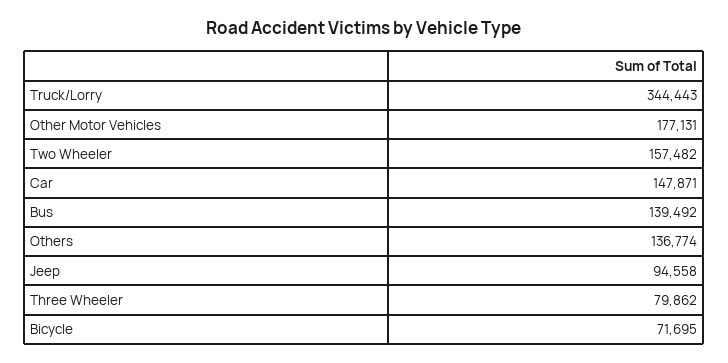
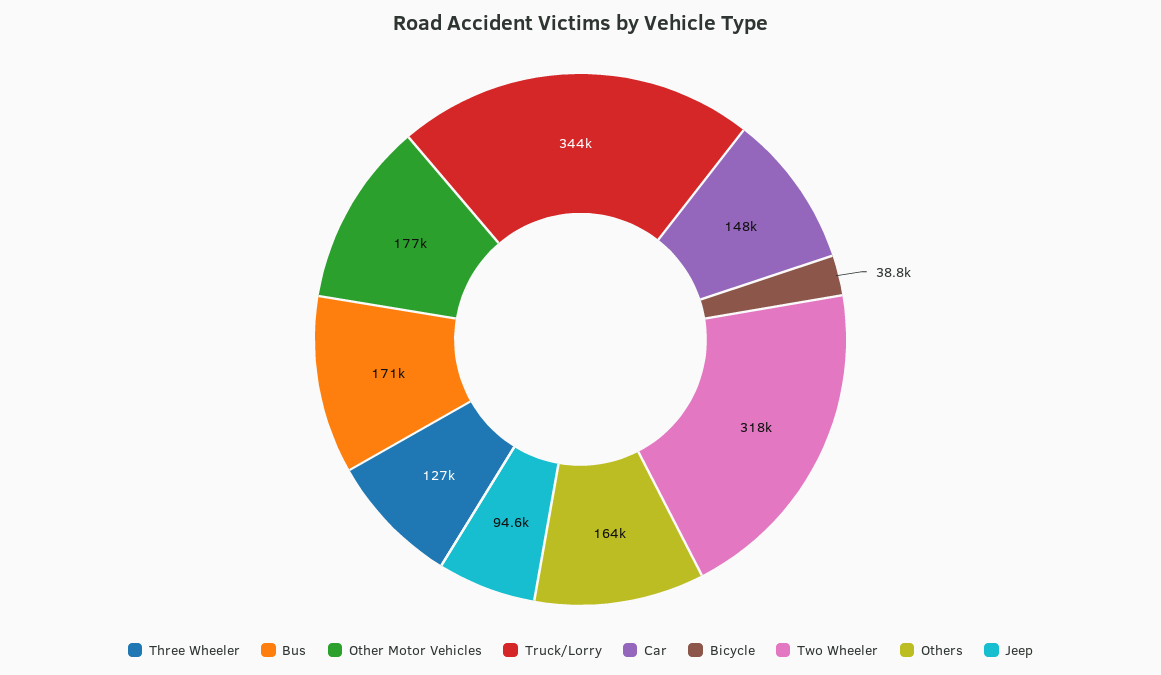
  {
    "Truck/Lorry": 344443,
    "Other Motor Vehicles": 177131,
-   "Two Wheeler": 157482,
+   "Two Wheeler": 318000,
    "Car": 147871,
-   "Bus": 139492,
+   "Bus": 171000,
-   "Others": 136774,
+   "Others": 164000,
    "Jeep": 94558,
-   "Three Wheeler": 79862,
+   "Three Wheeler": 127000,
-   "Bicycle": 71695
+   "Bicycle": 38800
  }

